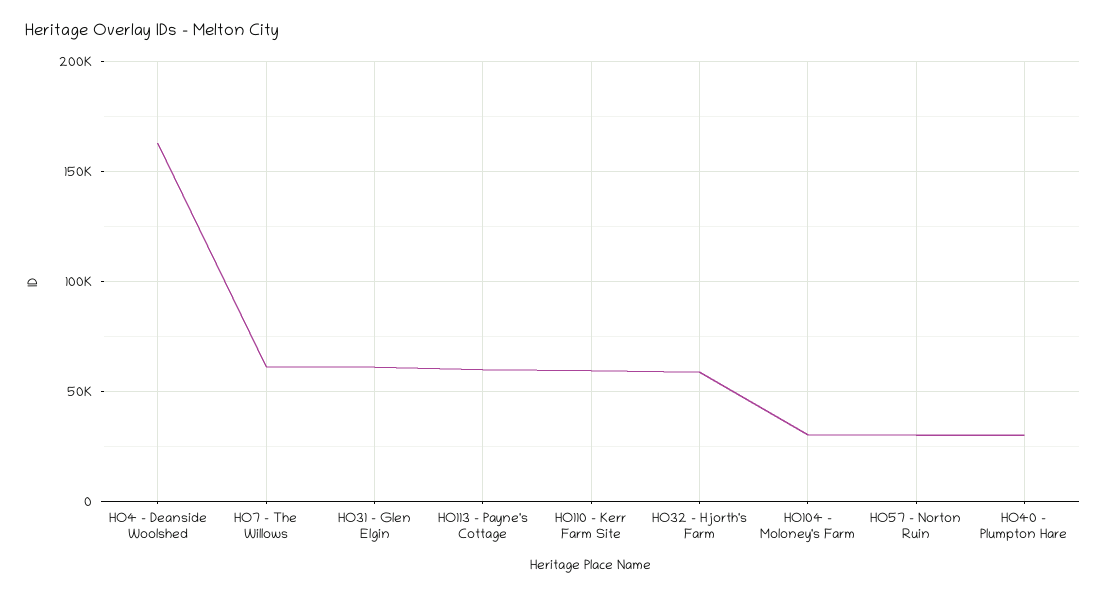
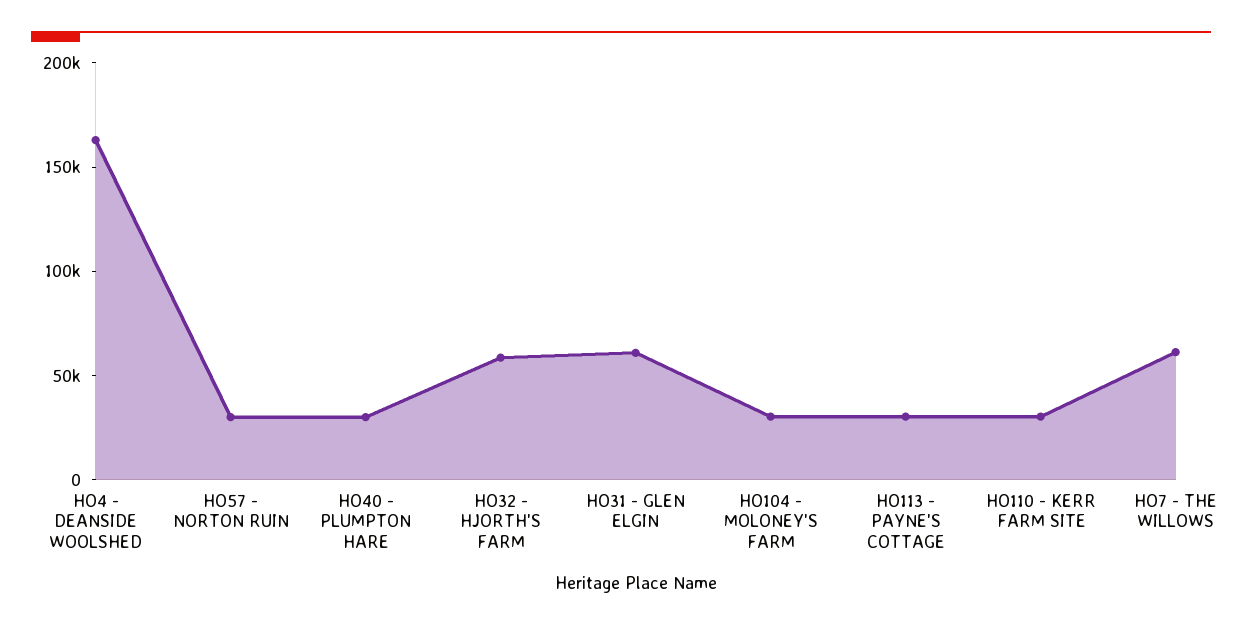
  {
    "HO4 - Deanside Woolshed": 165000,
    "HO7 - The Willows": 60000,
    "HO31 - Glen Elgin": 60000,
-   "HO113 - Payne's Cottage": 60000,
+   "HO113 - Payne's Cottage": 30000,
-   "HO110 - Kerr Farm Site": 60000,
+   "HO110 - Kerr Farm Site": 30000,
    "HO32 - Hjorth's Farm": 60000,
    "HO104 - Moloney's Farm": 30000,
    "HO57 - Norton Ruin": 30000,
    "HO40 - Plumpton Hare": 30000
  }

